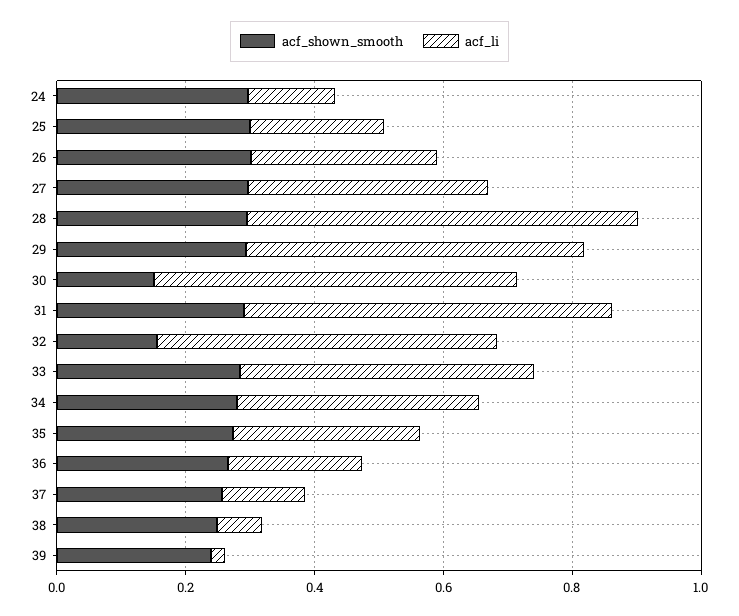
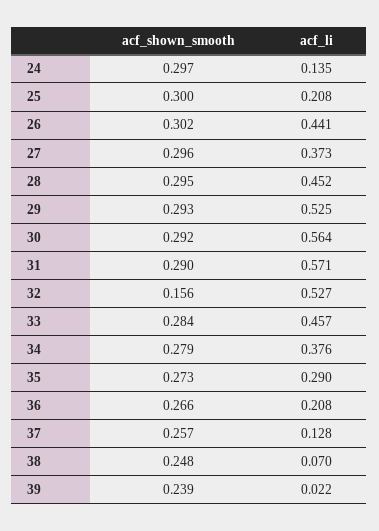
  {
    "acf_shown_smooth": {
      "24": 0.297,
      "25": 0.3,
      "26": 0.302,
      "27": 0.296,
      "28": 0.295,
      "29": 0.293,
-     "30": 0.15,
+     "30": 0.292,
      "31": 0.29,
      "32": 0.156,
      "33": 0.284,
      "34": 0.279,
      "35": 0.273,
      "36": 0.266,
      "37": 0.257,
      "38": 0.248,
      "39": 0.239
    },
    "acf_li": {
      "24": 0.135,
      "25": 0.208,
-     "26": 0.3,
+     "26": 0.441,
      "27": 0.373,
-     "28": 0.6,
+     "28": 0.452,
      "29": 0.525,
      "30": 0.564,
      "31": 0.571,
      "32": 0.527,
      "33": 0.457,
      "34": 0.376,
      "35": 0.29,
      "36": 0.208,
      "37": 0.128,
      "38": 0.07,
      "39": 0.022
    }
  }

